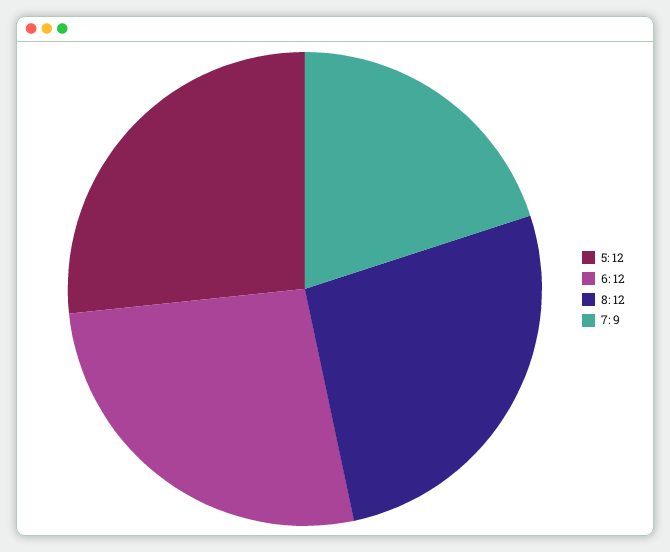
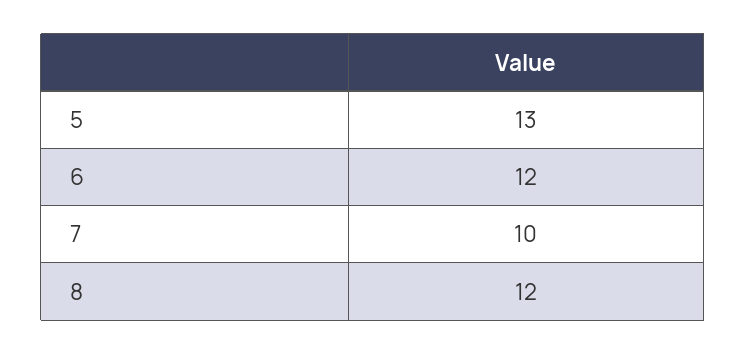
  {
-   "5": 12,
+   "5": 13,
    "6": 12,
    "8": 12,
-   "7": 9
+   "7": 10
  }

